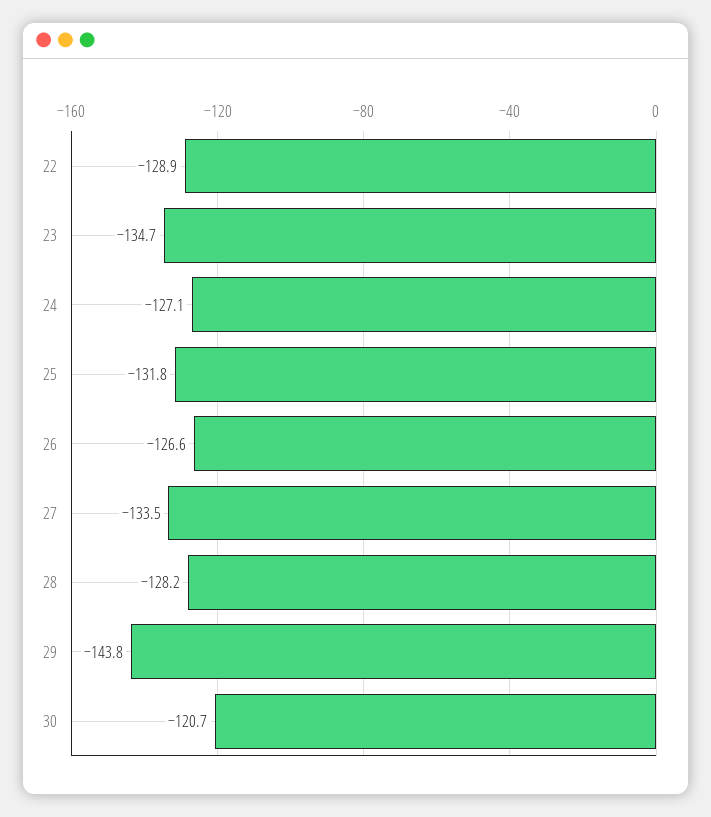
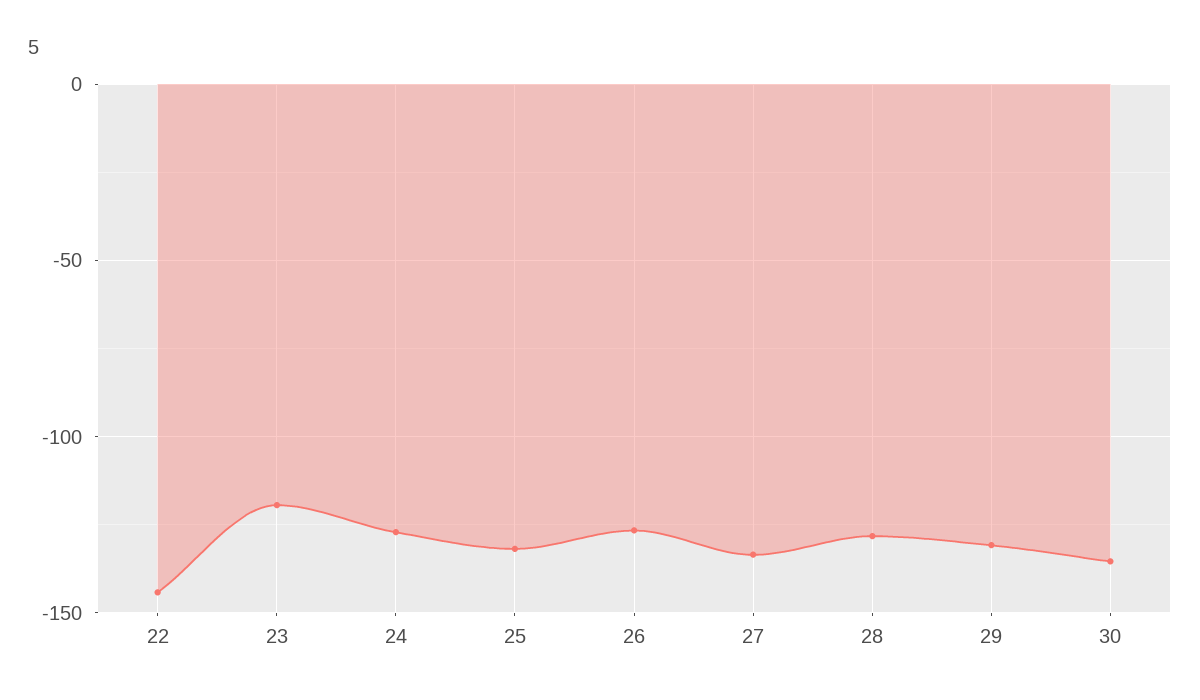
  {
-   "22": -128.9,
+   "22": -145,
-   "23": -134.7,
+   "23": -120,
    "24": -127.1,
    "25": -131.8,
    "26": -126.6,
    "27": -133.5,
    "28": -128.2,
-   "29": -143.8,
+   "29": -130,
-   "30": -120.7
+   "30": -135
  }

